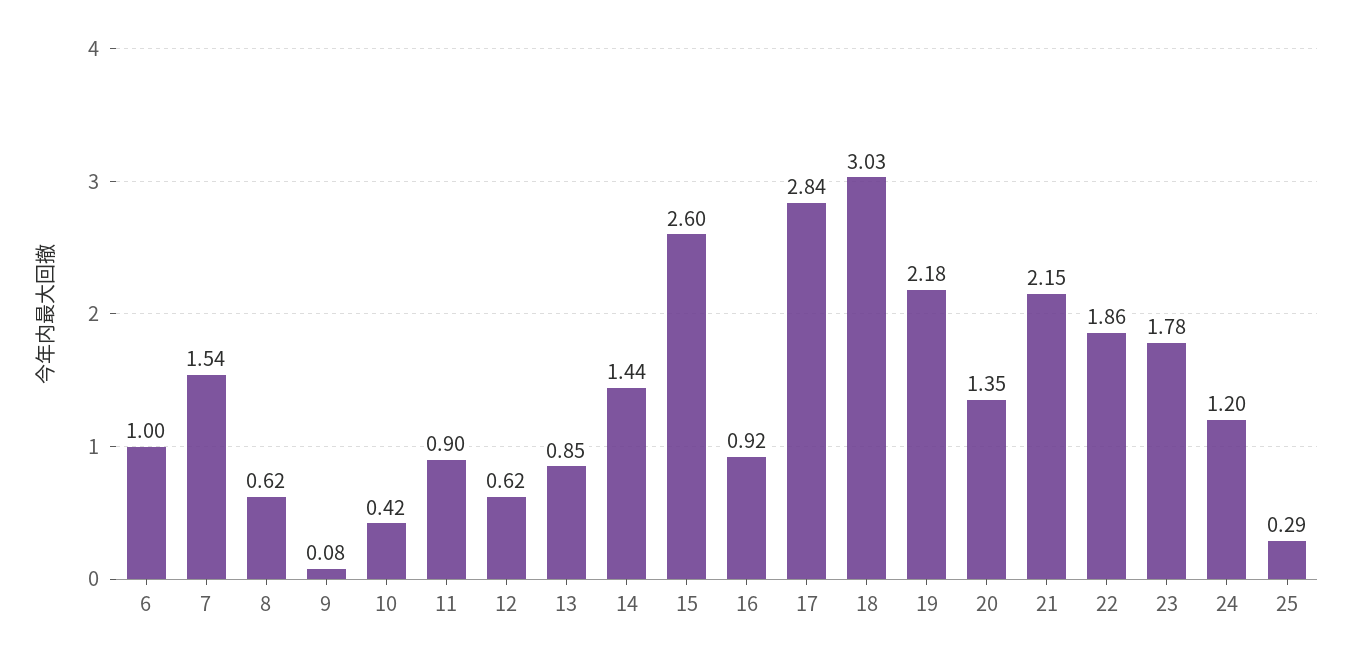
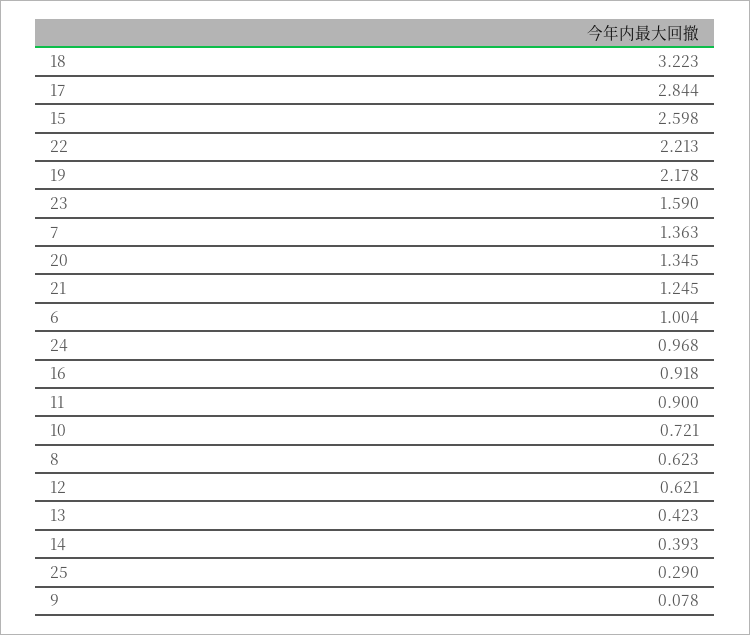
  {
    "6": 1.004,
-   "7": 1.54,
+   "7": 1.363,
    "8": 0.623,
    "9": 0.078,
-   "10": 0.42,
+   "10": 0.721,
    "11": 0.9,
    "12": 0.621,
-   "13": 0.85,
+   "13": 0.423,
-   "14": 1.44,
+   "14": 0.393,
    "15": 2.598,
    "16": 0.918,
    "17": 2.844,
-   "18": 3.03,
+   "18": 3.223,
    "19": 2.178,
    "20": 1.345,
-   "21": 2.15,
+   "21": 1.245,
-   "22": 1.86,
+   "22": 2.213,
-   "23": 1.78,
+   "23": 1.59,
-   "24": 1.2,
+   "24": 0.968,
    "25": 0.29
  }

